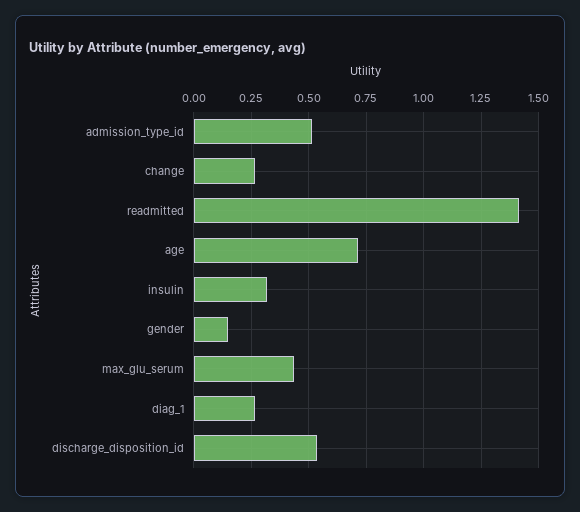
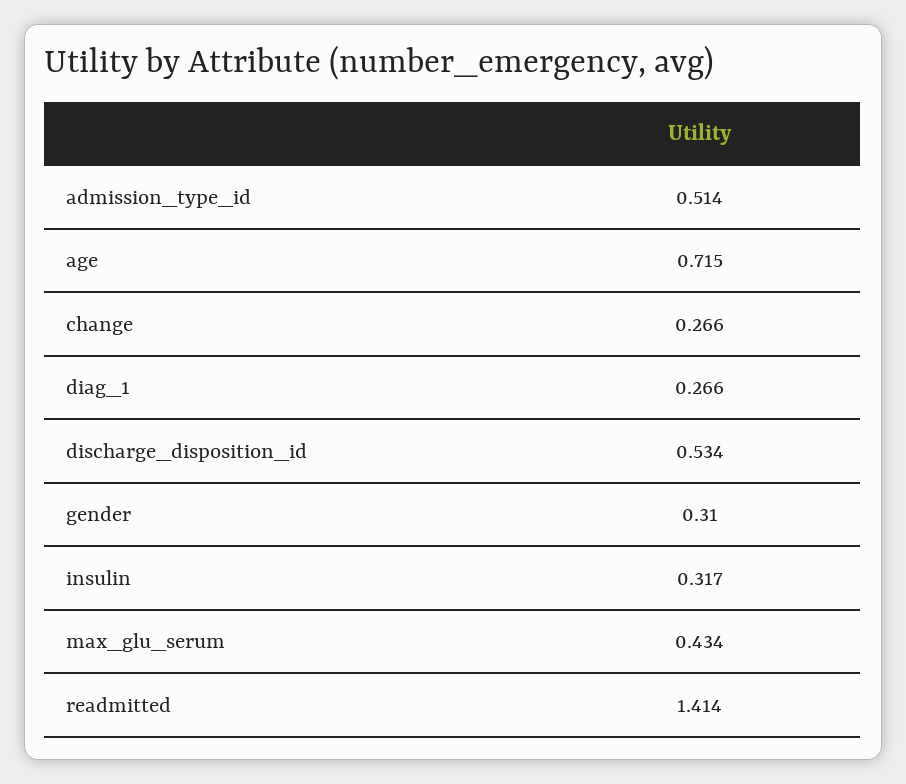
  {
    "admission_type_id": 0.514,
    "change": 0.266,
    "readmitted": 1.414,
    "age": 0.715,
    "insulin": 0.317,
-   "gender": 0.15,
+   "gender": 0.31,
    "max_glu_serum": 0.434,
    "diag_1": 0.266,
    "discharge_disposition_id": 0.534
  }

